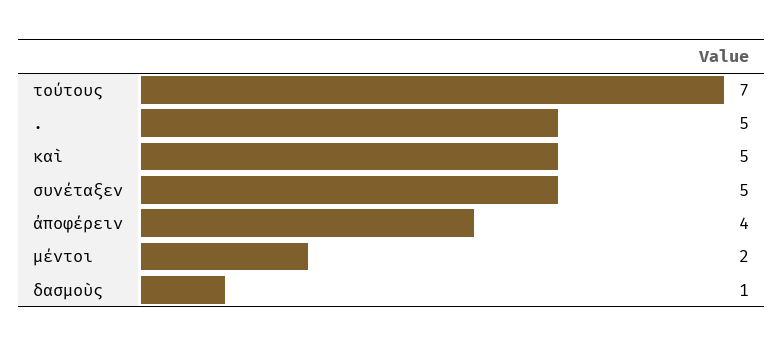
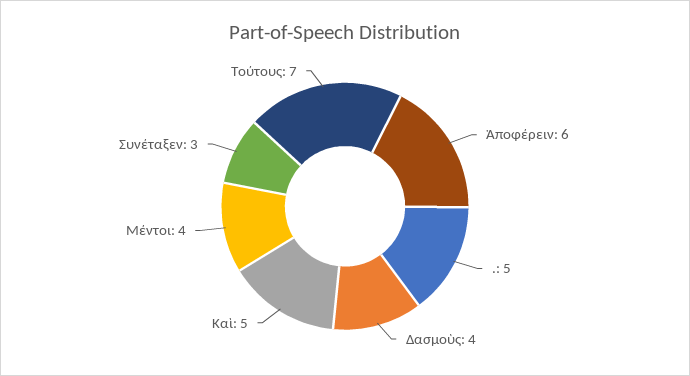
  {
    "τούτους": 7,
    ".": 5,
    "καὶ": 5,
-   "συνέταξεν": 5,
+   "συνέταξεν": 3,
-   "ἀποφέρειν": 4,
+   "ἀποφέρειν": 6,
-   "μέντοι": 2,
+   "μέντοι": 4,
-   "δασμοὺς": 1
+   "δασμοὺς": 4
  }

